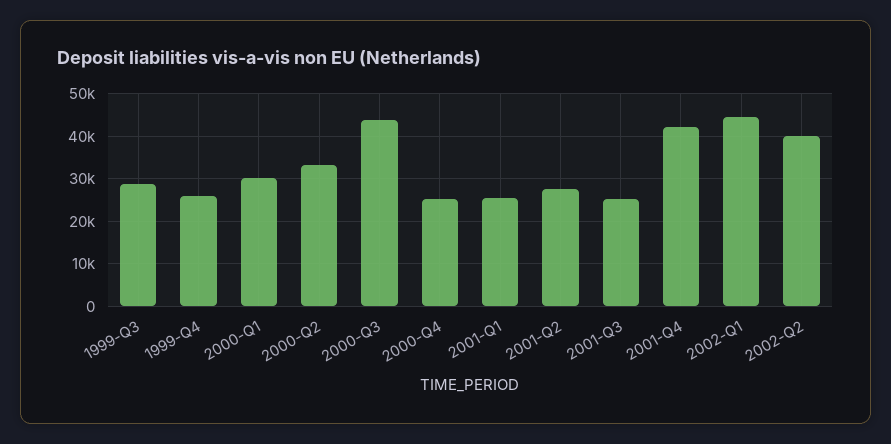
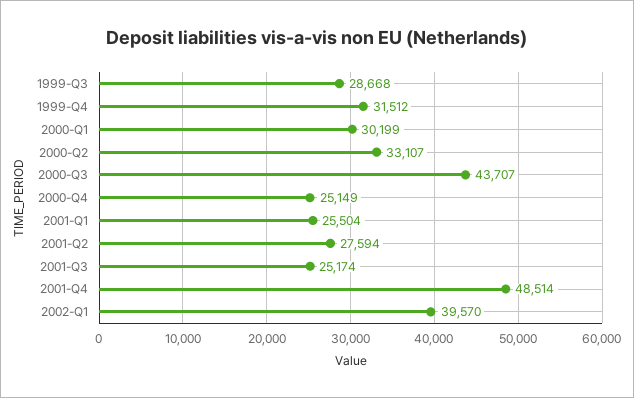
  {
    "1999-Q3": 28668,
-   "1999-Q4": 26000,
+   "1999-Q4": 31512,
    "2000-Q1": 30199,
    "2000-Q2": 33107,
    "2000-Q3": 43707,
    "2000-Q4": 25149,
    "2001-Q1": 25504,
    "2001-Q2": 27594,
    "2001-Q3": 25174,
-   "2001-Q4": 42000,
+   "2001-Q4": 48514,
-   "2002-Q1": 44000,
+   "2002-Q1": 39570
-   "2002-Q2": 40000
  }

